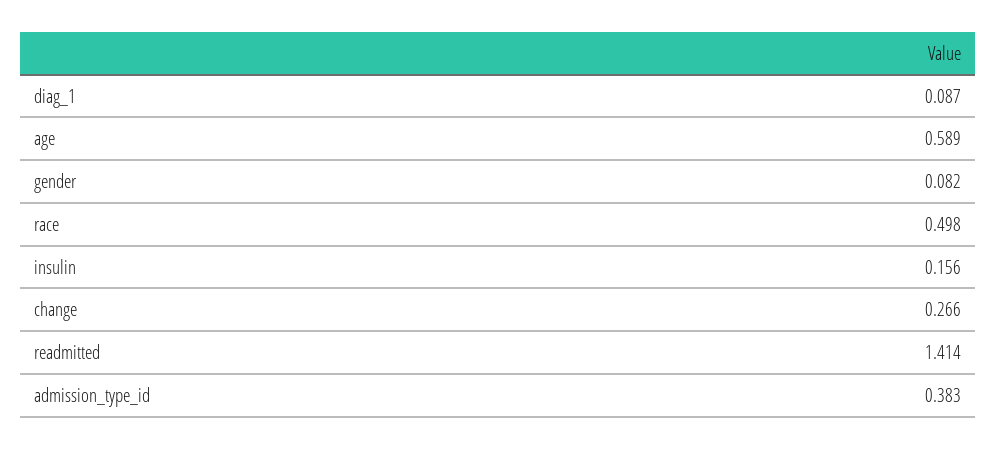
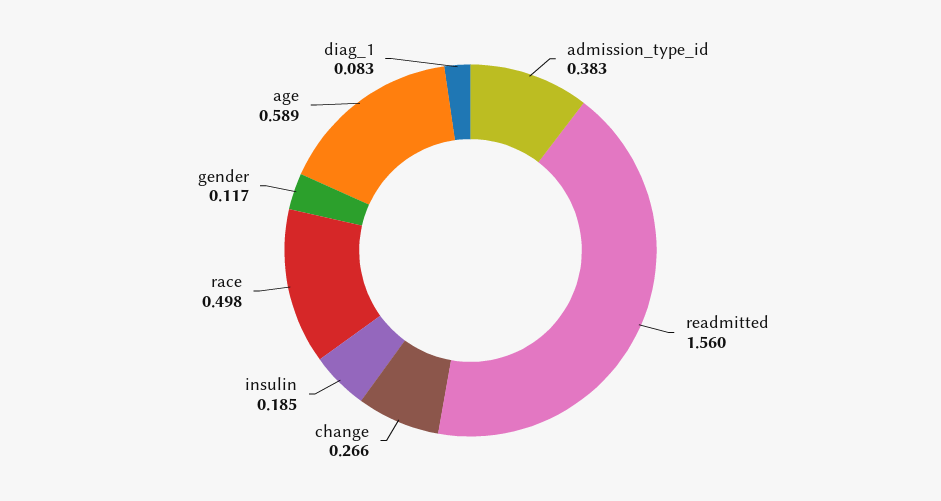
  {
-   "diag_1": 0.087,
+   "diag_1": 0.083,
    "age": 0.589,
-   "gender": 0.082,
+   "gender": 0.117,
    "race": 0.498,
-   "insulin": 0.156,
+   "insulin": 0.185,
    "change": 0.266,
-   "readmitted": 1.414,
+   "readmitted": 1.56,
    "admission_type_id": 0.383
  }

